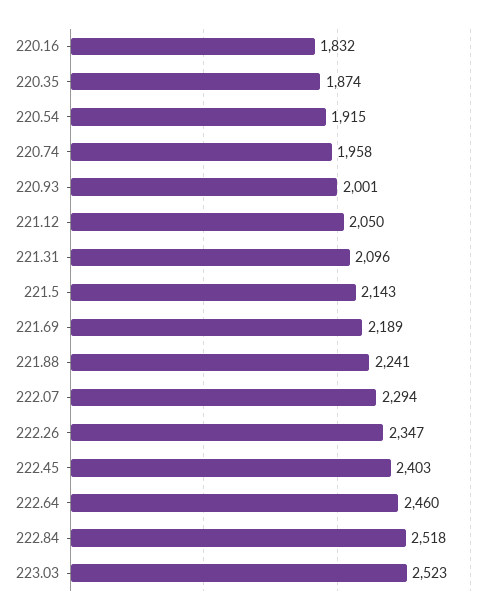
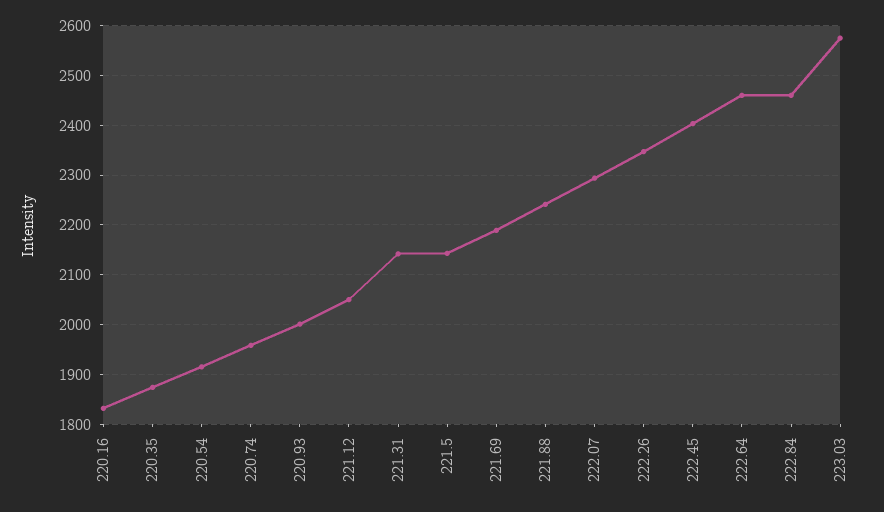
  {
    "220.16": 1832,
    "220.35": 1874,
    "220.54": 1915,
    "220.74": 1958,
    "220.93": 2001,
    "221.12": 2050,
-   "221.31": 2096,
+   "221.31": 2140,
    "221.5": 2143,
    "221.69": 2189,
    "221.88": 2241,
    "222.07": 2294,
    "222.26": 2347,
    "222.45": 2403,
    "222.64": 2460,
-   "222.84": 2518,
+   "222.84": 2460,
-   "223.03": 2523
+   "223.03": 2580
  }

